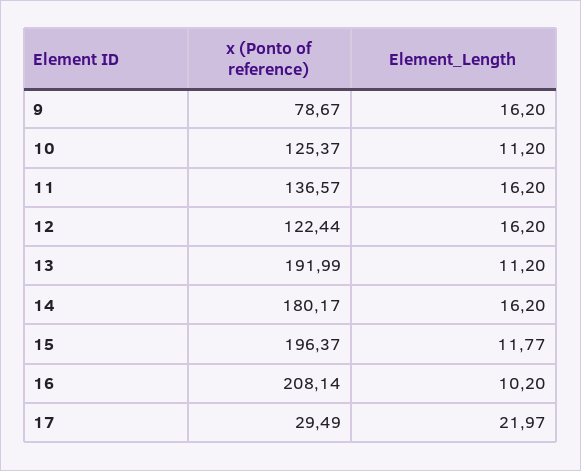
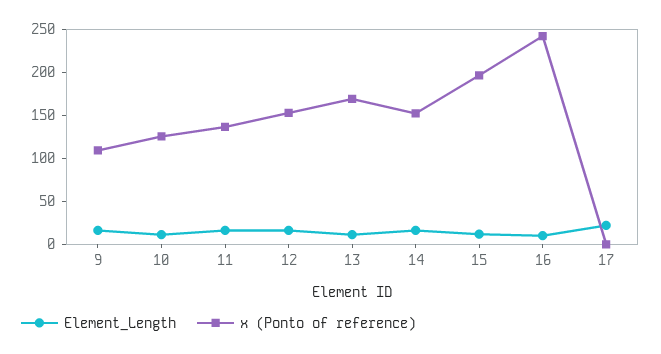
  {
    "x (Ponto of reference)": {
-     "9": 78.67,
+     "9": 110,
      "10": 125.37,
      "11": 136.57,
-     "12": 122.44,
+     "12": 150,
-     "13": 191.99,
+     "13": 170,
-     "14": 180.17,
+     "14": 150,
      "15": 196.37,
-     "16": 208.14,
+     "16": 240,
-     "17": 29.49
+     "17": 0
    },
    "Element_Length": {
      "9": 16.2,
      "10": 11.2,
      "11": 16.2,
      "12": 16.2,
      "13": 11.2,
      "14": 16.2,
      "15": 11.77,
      "16": 10.2,
      "17": 21.97
    }
  }

